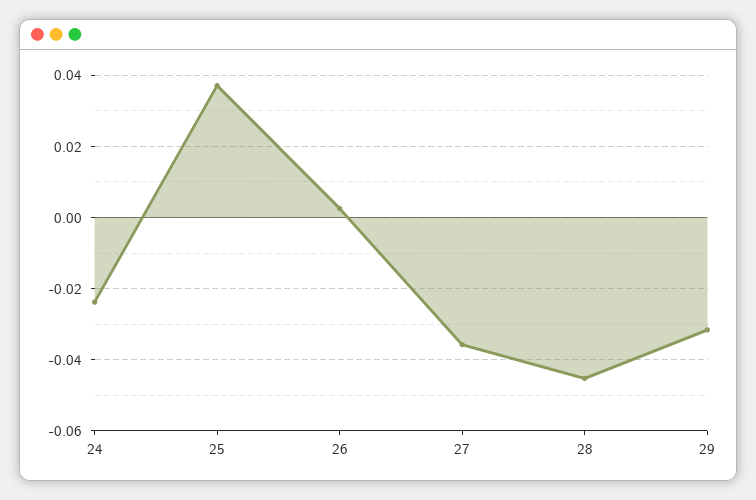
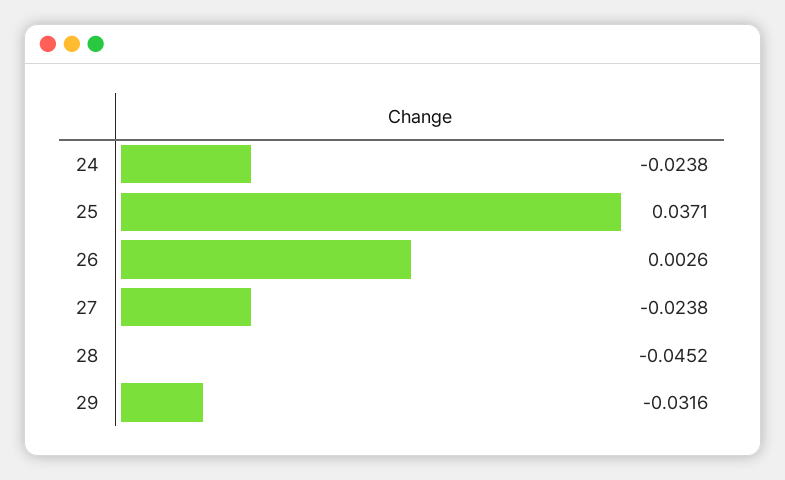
  {
    "24": -0.0238,
    "25": 0.0371,
    "26": 0.0026,
-   "27": -0.036,
+   "27": -0.0238,
    "28": -0.0452,
    "29": -0.0316
  }

